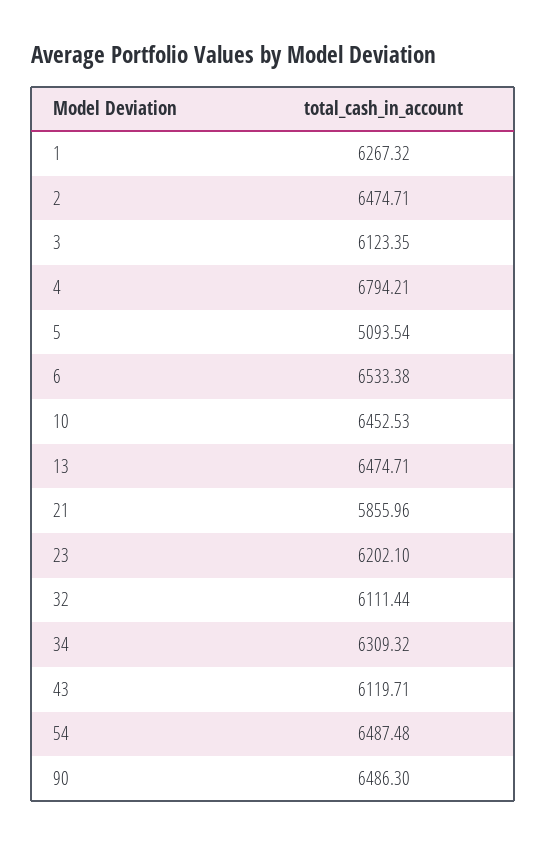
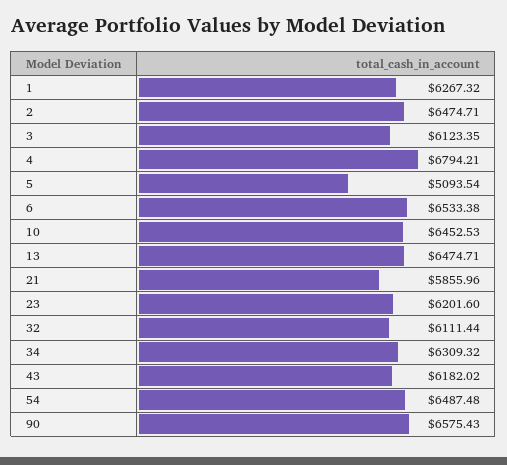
  {
    "1": 6267.32,
    "2": 6474.71,
    "3": 6123.35,
    "4": 6794.21,
    "5": 5093.54,
    "6": 6533.38,
    "10": 6452.53,
    "13": 6474.71,
    "21": 5855.96,
-   "23": 6202.1,
+   "23": 6201.6,
    "32": 6111.44,
    "34": 6309.32,
-   "43": 6119.71,
+   "43": 6182.02,
    "54": 6487.48,
-   "90": 6486.3
+   "90": 6575.43
  }

